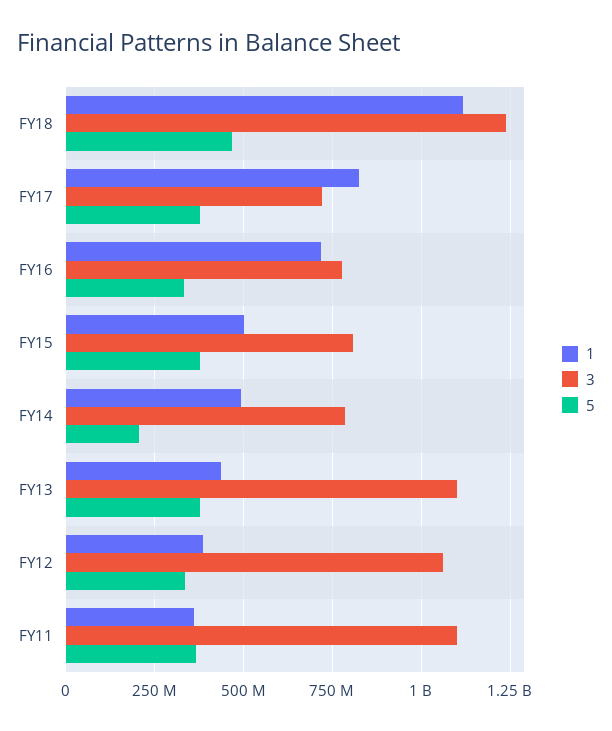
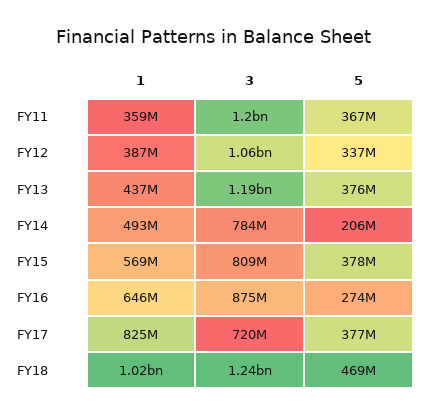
  {
    "1": {
-     "FY18": 1125000000,
+     "FY18": 1020000000,
      "FY17": 825000000,
-     "FY16": 725000000,
+     "FY16": 646000000,
-     "FY15": 500000000,
+     "FY15": 569000000,
      "FY14": 493000000,
      "FY13": 437000000,
      "FY12": 387000000,
      "FY11": 359000000
    },
    "3": {
      "FY18": 1240000000,
      "FY17": 720000000,
-     "FY16": 775000000,
+     "FY16": 875000000,
      "FY15": 809000000,
      "FY14": 784000000,
-     "FY13": 1100000000,
+     "FY13": 1190000000,
      "FY12": 1060000000,
-     "FY11": 1100000000
+     "FY11": 1200000000
    },
    "5": {
      "FY18": 469000000,
      "FY17": 377000000,
-     "FY16": 325000000,
+     "FY16": 274000000,
      "FY15": 378000000,
      "FY14": 206000000,
      "FY13": 376000000,
      "FY12": 337000000,
      "FY11": 367000000
    }
  }

